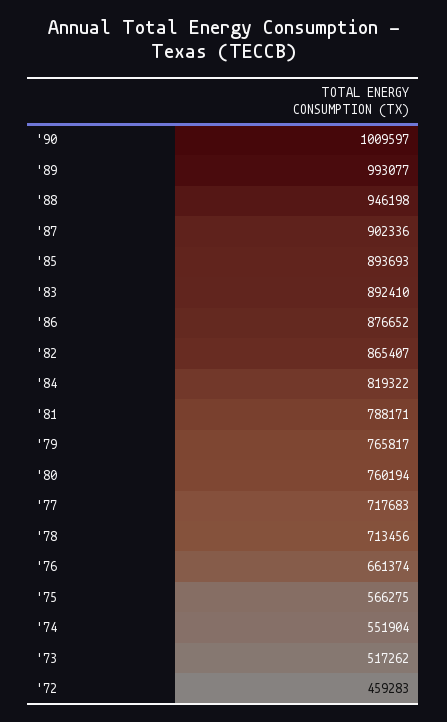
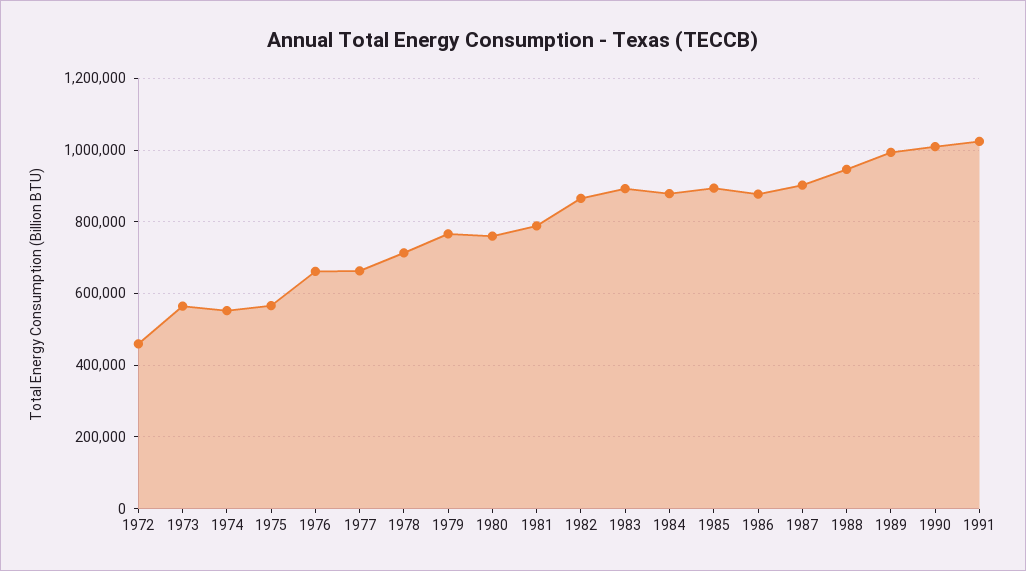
  {
    "'90": 1009597,
    "'89": 993077,
    "'88": 946198,
    "'87": 902336,
    "'85": 893693,
    "'83": 892410,
    "'86": 876652,
    "'82": 865407,
-   "'84": 819322,
+   "'84": 880000,
    "'81": 788171,
    "'79": 765817,
    "'80": 760194,
-   "'77": 717683,
+   "'77": 660000,
    "'78": 713456,
    "'76": 661374,
    "'75": 566275,
    "'74": 551904,
-   "'73": 517262,
+   "'73": 560000,
-   "'72": 459283
+   "'72": 459283,
+   "1991": 1020000
  }

